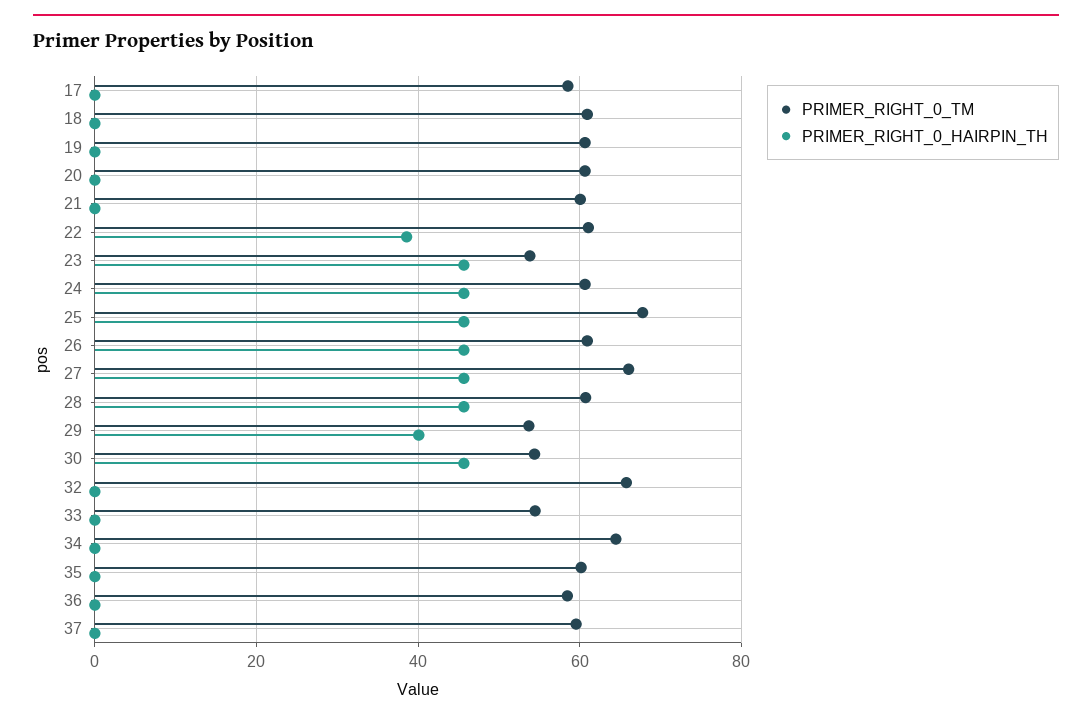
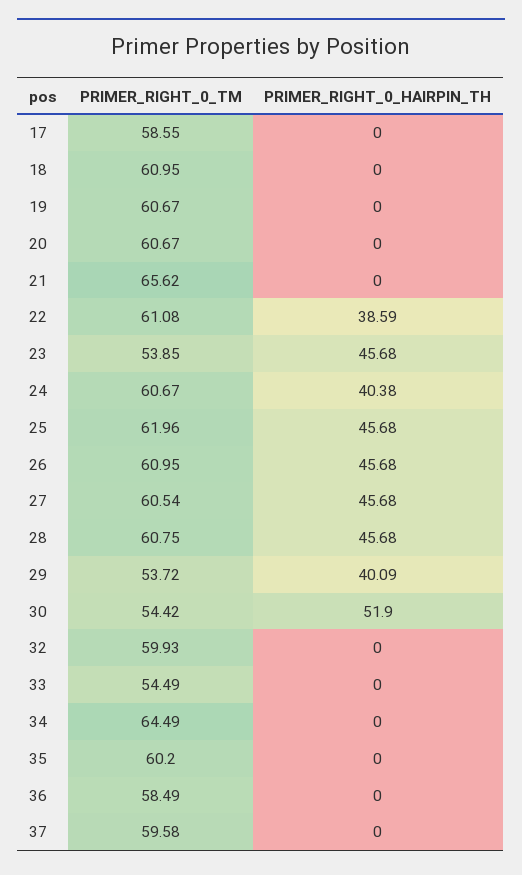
  {
    "PRIMER_RIGHT_0_TM": {
      "17": 58.55,
      "18": 60.95,
      "19": 60.67,
      "20": 60.67,
-     "21": 60,
+     "21": 65.62,
      "22": 61.08,
      "23": 53.85,
      "24": 60.67,
-     "25": 68,
+     "25": 61.96,
      "26": 60.95,
-     "27": 66,
+     "27": 60.54,
      "28": 60.75,
      "29": 53.72,
      "30": 54.42,
-     "32": 66,
+     "32": 59.93,
      "33": 54.49,
      "34": 64.49,
      "35": 60.2,
      "36": 58.49,
      "37": 59.58
    },
    "PRIMER_RIGHT_0_HAIRPIN_TH": {
      "17": 0,
      "18": 0,
      "19": 0,
      "20": 0,
      "21": 0,
      "22": 38.59,
      "23": 45.68,
-     "24": 46,
+     "24": 40.38,
      "25": 45.68,
      "26": 45.68,
      "27": 45.68,
      "28": 45.68,
      "29": 40.09,
-     "30": 46,
+     "30": 51.9,
      "32": 0,
      "33": 0,
      "34": 0,
      "35": 0,
      "36": 0,
      "37": 0
    }
  }

